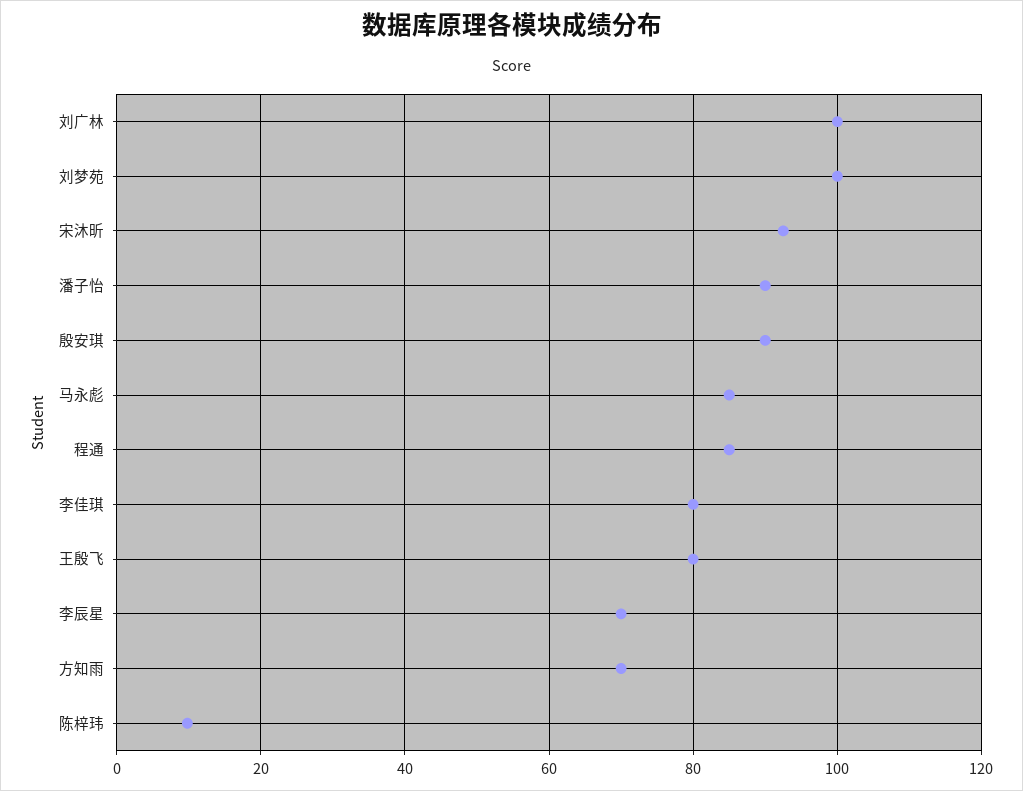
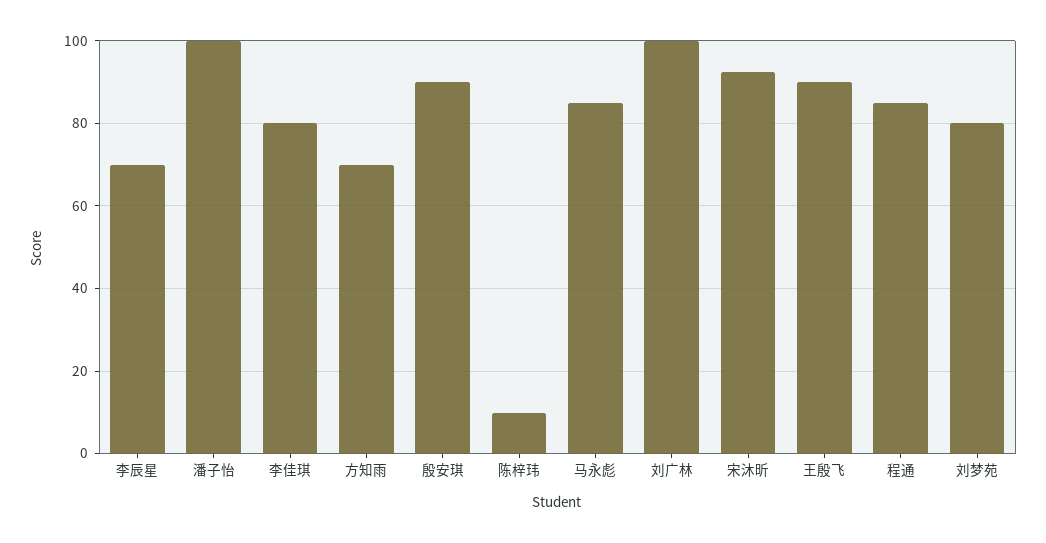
  {
    "刘广林": 100,
-   "刘梦苑": 100,
+   "刘梦苑": 80,
    "宋沐昕": 92,
-   "潘子怡": 90,
+   "潘子怡": 100,
    "殷安琪": 90,
    "马永彪": 86,
    "程通": 86,
    "李佳琪": 80,
-   "王殷飞": 80,
+   "王殷飞": 90,
    "李辰星": 70,
    "方知雨": 70,
    "陈梓玮": 10
  }

